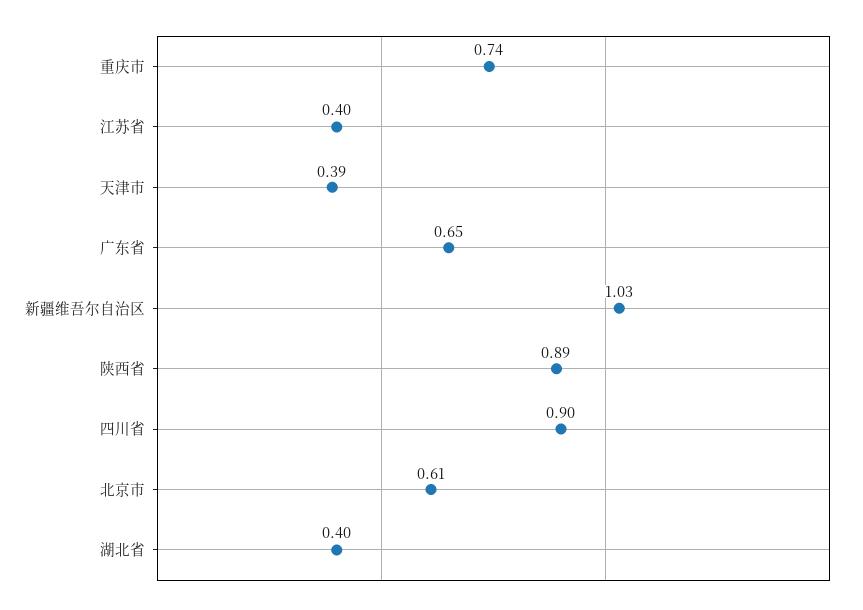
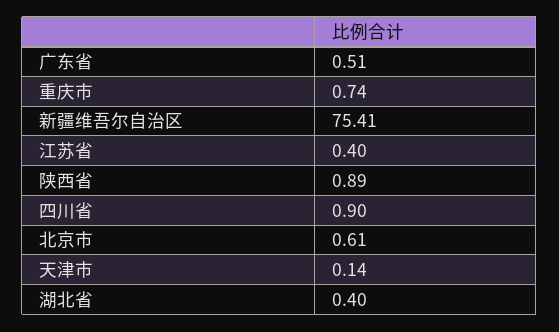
  {
    "重庆市": 0.74,
    "江苏省": 0.4,
-   "天津市": 0.39,
+   "天津市": 0.14,
-   "广东省": 0.65,
+   "广东省": 0.51,
-   "新疆维吾尔自治区": 1.03,
+   "新疆维吾尔自治区": 75.41,
    "陕西省": 0.89,
    "四川省": 0.9,
    "北京市": 0.61,
    "湖北省": 0.4
  }

